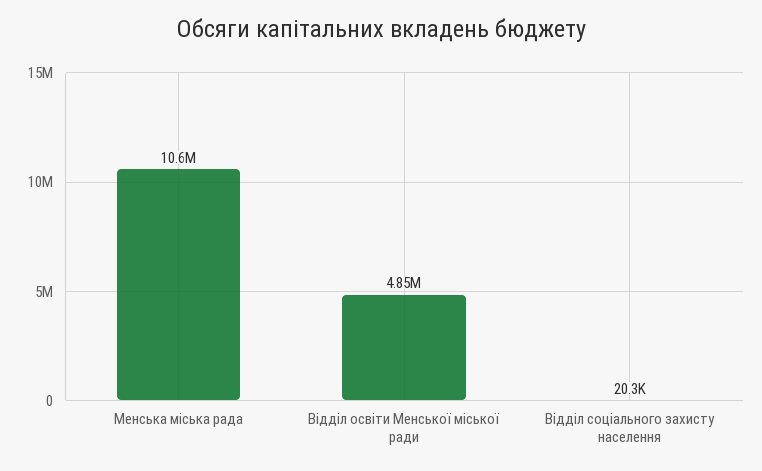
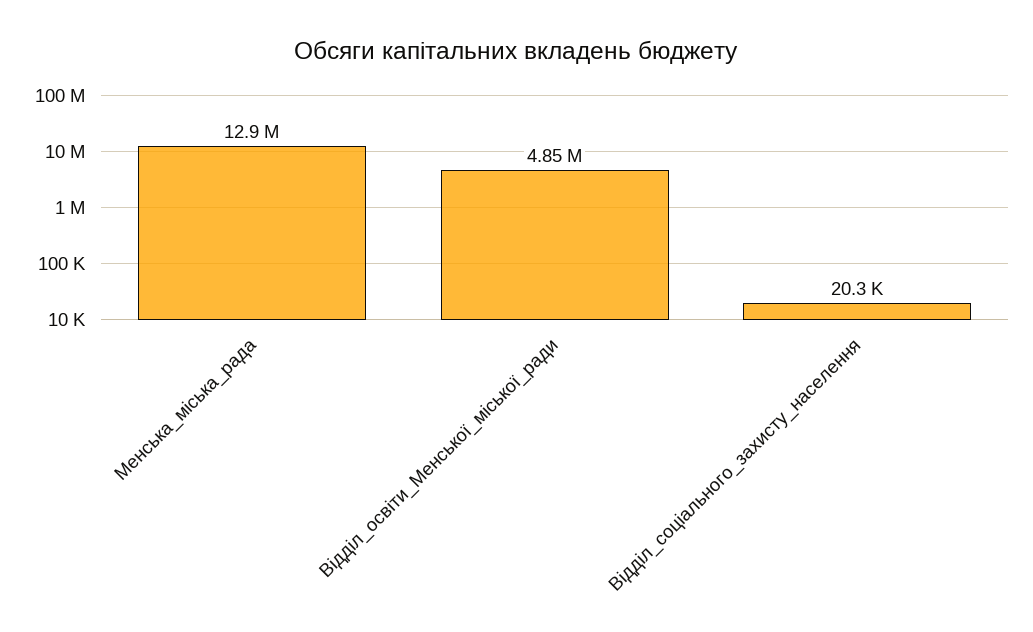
  {
-   "Менська мiська рада": 10600000,
+   "Менська мiська рада": 12900000,
    "Вiддiл освiти Менської мiської ради": 4850000,
    "Відділ соціального захисту населення": 20300
  }

